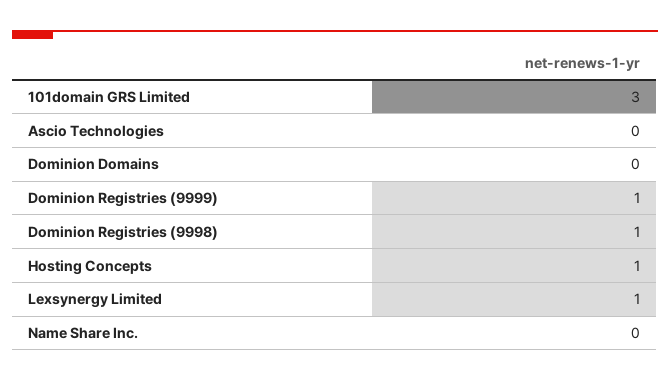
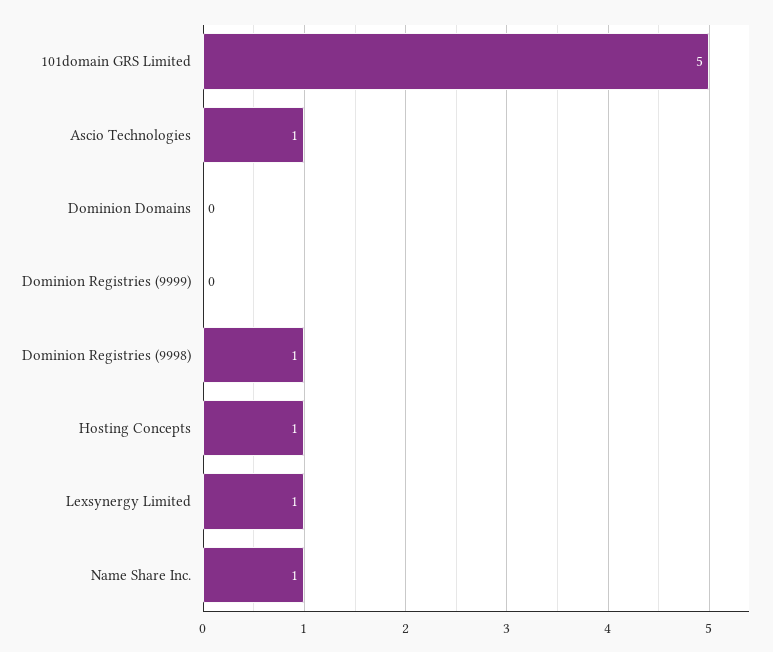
  {
-   "101domain GRS Limited": 3,
+   "101domain GRS Limited": 5,
-   "Ascio Technologies": 0,
+   "Ascio Technologies": 1,
    "Dominion Domains": 0,
-   "Dominion Registries (9999)": 1,
+   "Dominion Registries (9999)": 0,
    "Dominion Registries (9998)": 1,
    "Hosting Concepts": 1,
    "Lexsynergy Limited": 1,
-   "Name Share Inc.": 0
+   "Name Share Inc.": 1
  }

